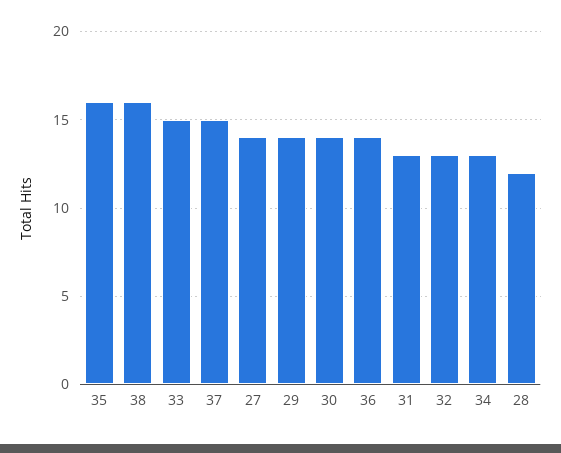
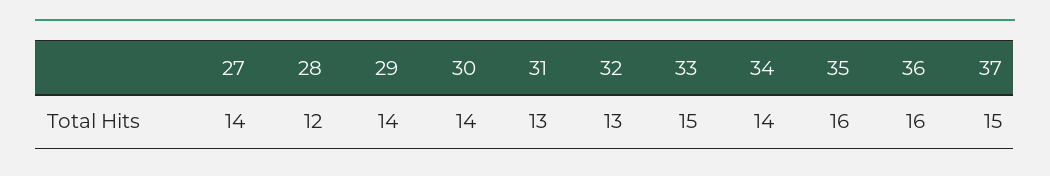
  {
    "35": 16,
-   "38": 16,
    "33": 15,
    "37": 15,
    "27": 14,
    "29": 14,
    "30": 14,
-   "36": 14,
+   "36": 16,
    "31": 13,
    "32": 13,
-   "34": 13,
+   "34": 14,
    "28": 12
  }

